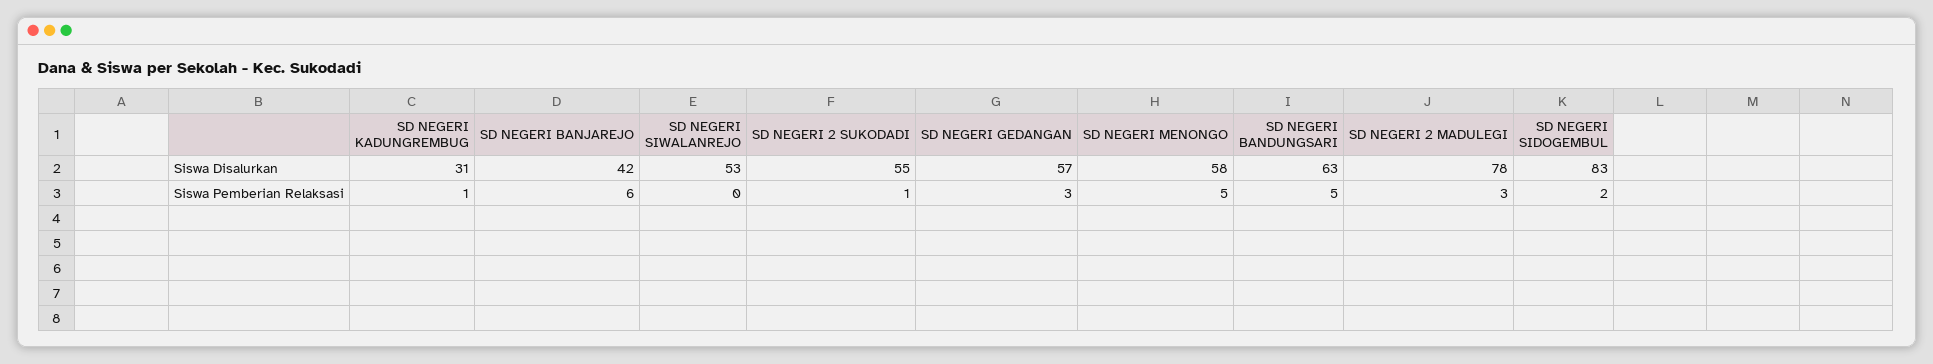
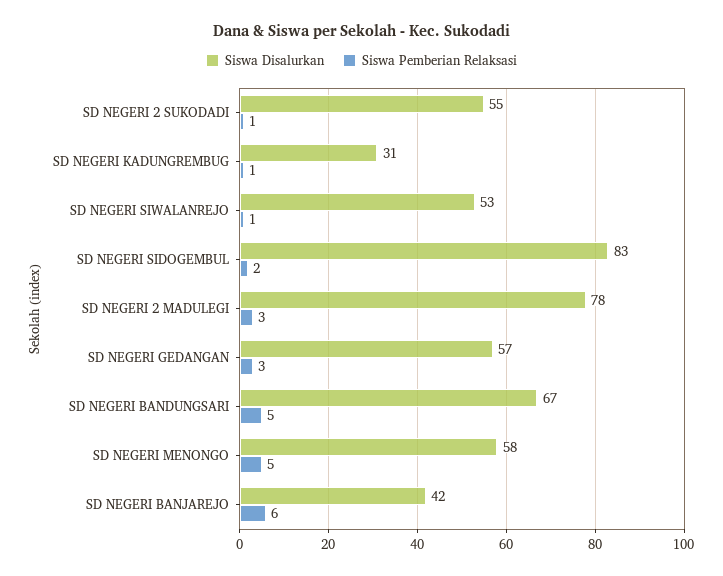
  {
    "Siswa Disalurkan": {
      "SD NEGERI KADUNGREMBUG": 31,
      "SD NEGERI BANJAREJO": 42,
      "SD NEGERI SIWALANREJO": 53,
      "SD NEGERI 2 SUKODADI": 55,
      "SD NEGERI GEDANGAN": 57,
      "SD NEGERI MENONGO": 58,
-     "SD NEGERI BANDUNGSARI": 63,
+     "SD NEGERI BANDUNGSARI": 67,
      "SD NEGERI 2 MADULEGI": 78,
      "SD NEGERI SIDOGEMBUL": 83
    },
    "Siswa Pemberian Relaksasi": {
      "SD NEGERI KADUNGREMBUG": 1,
      "SD NEGERI BANJAREJO": 6,
-     "SD NEGERI SIWALANREJO": 0,
+     "SD NEGERI SIWALANREJO": 1,
      "SD NEGERI 2 SUKODADI": 1,
      "SD NEGERI GEDANGAN": 3,
      "SD NEGERI MENONGO": 5,
      "SD NEGERI BANDUNGSARI": 5,
      "SD NEGERI 2 MADULEGI": 3,
      "SD NEGERI SIDOGEMBUL": 2
    }
  }

